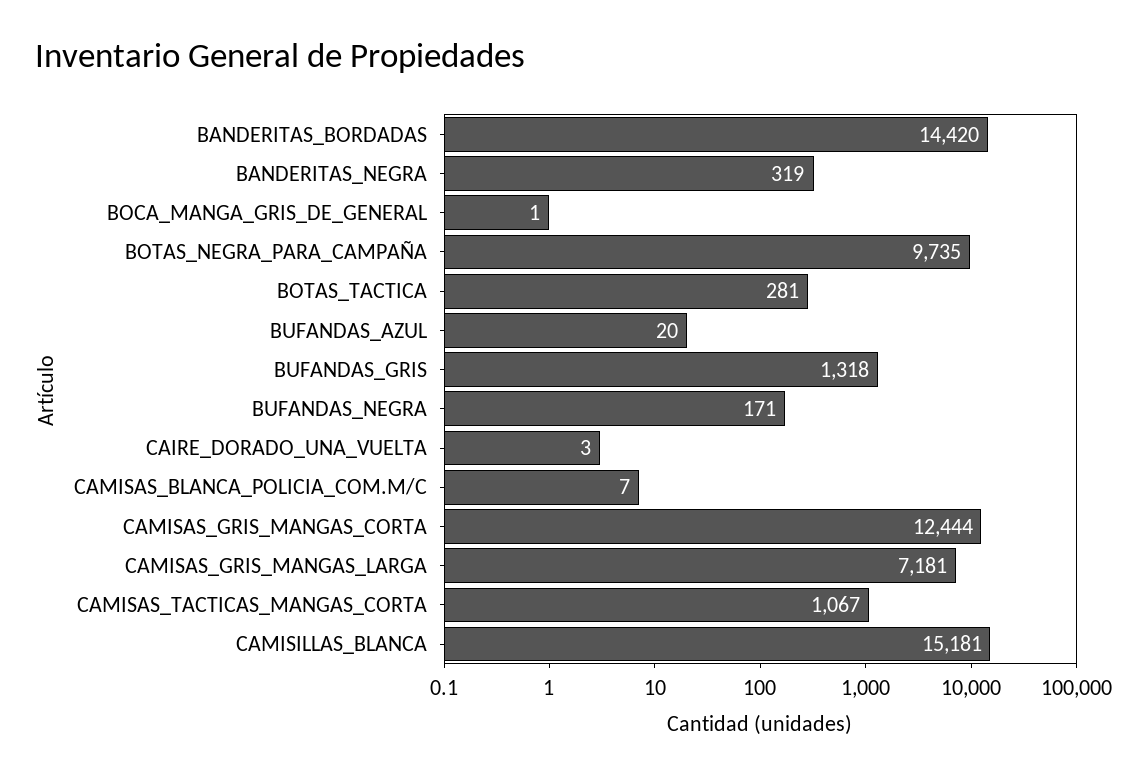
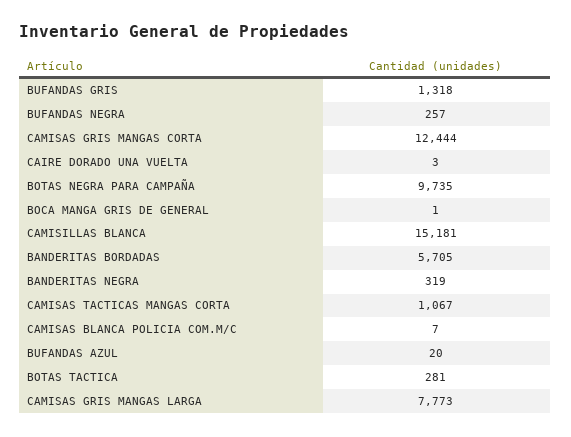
  {
-   "BANDERITAS_BORDADAS": 14420,
+   "BANDERITAS_BORDADAS": 5705,
    "BANDERITAS_NEGRA": 319,
    "BOCA_MANGA_GRIS_DE_GENERAL": 1,
    "BOTAS_NEGRA_PARA_CAMPAÑA": 9735,
    "BOTAS_TACTICA": 281,
    "BUFANDAS_AZUL": 20,
    "BUFANDAS_GRIS": 1318,
-   "BUFANDAS_NEGRA": 171,
+   "BUFANDAS_NEGRA": 257,
    "CAIRE_DORADO_UNA_VUELTA": 3,
    "CAMISAS_BLANCA_POLICIA_COM.M/C": 7,
    "CAMISAS_GRIS_MANGAS_CORTA": 12444,
-   "CAMISAS_GRIS_MANGAS_LARGA": 7181,
+   "CAMISAS_GRIS_MANGAS_LARGA": 7773,
    "CAMISAS_TACTICAS_MANGAS_CORTA": 1067,
    "CAMISILLAS_BLANCA": 15181
  }

